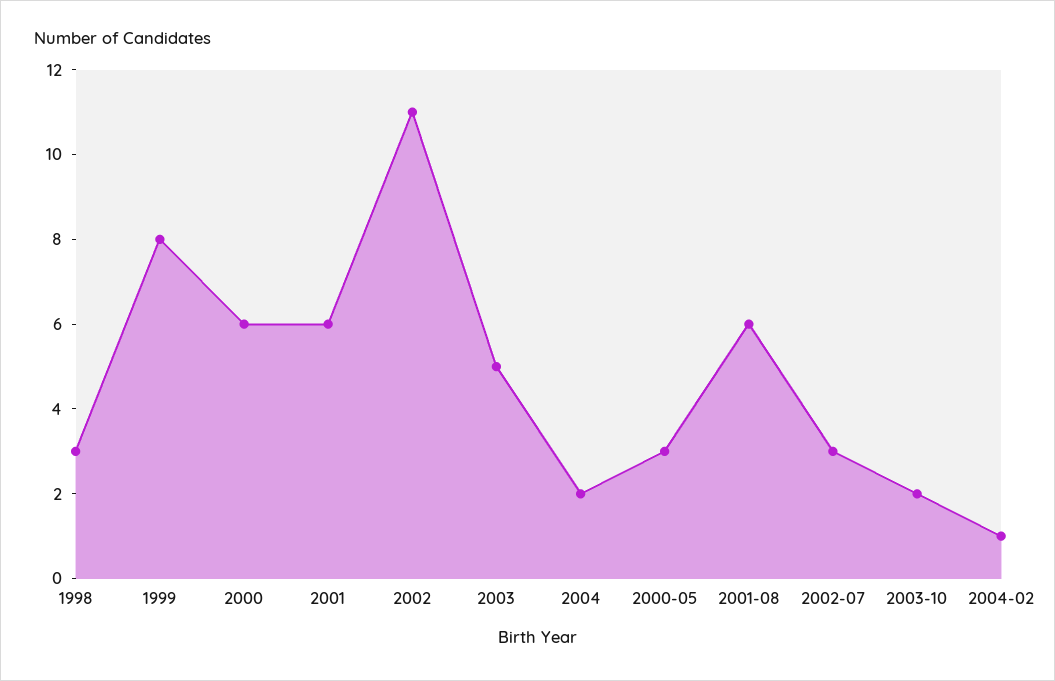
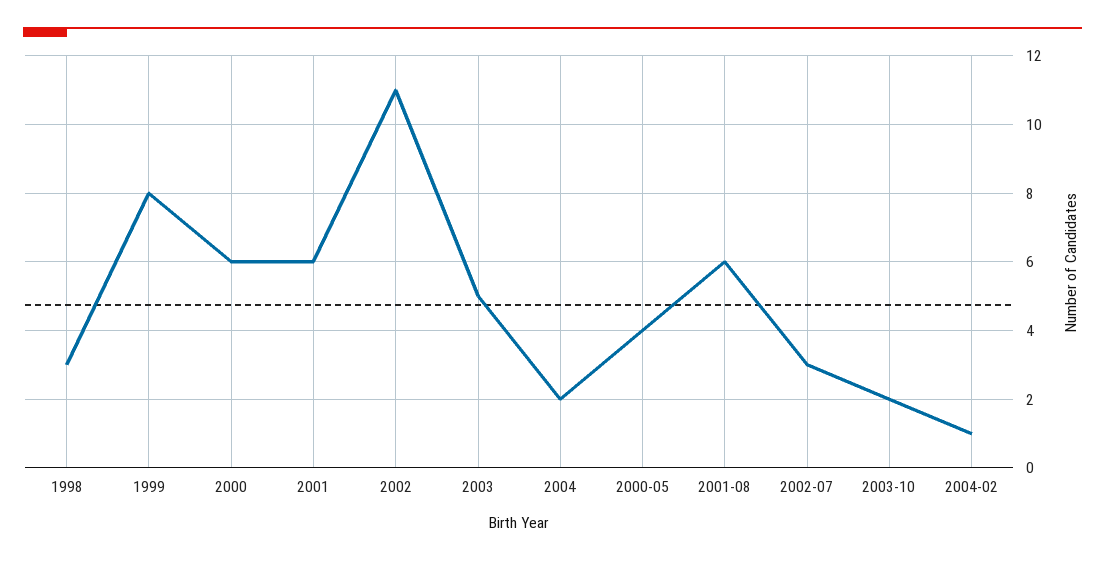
  {
    "1998": 3,
    "1999": 8,
    "2000": 6,
    "2001": 6,
    "2002": 11,
    "2003": 5,
    "2004": 2,
-   "2000-05": 3,
+   "2000-05": 4,
    "2001-08": 6,
    "2002-07": 3,
    "2003-10": 2,
    "2004-02": 1
  }

